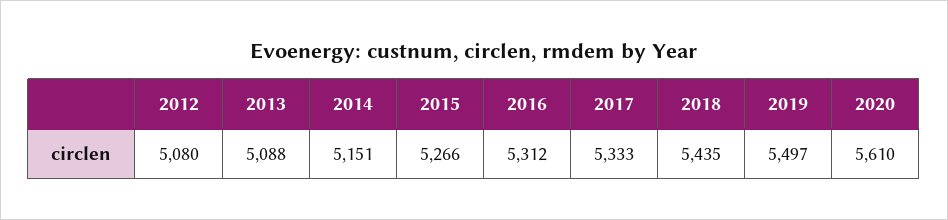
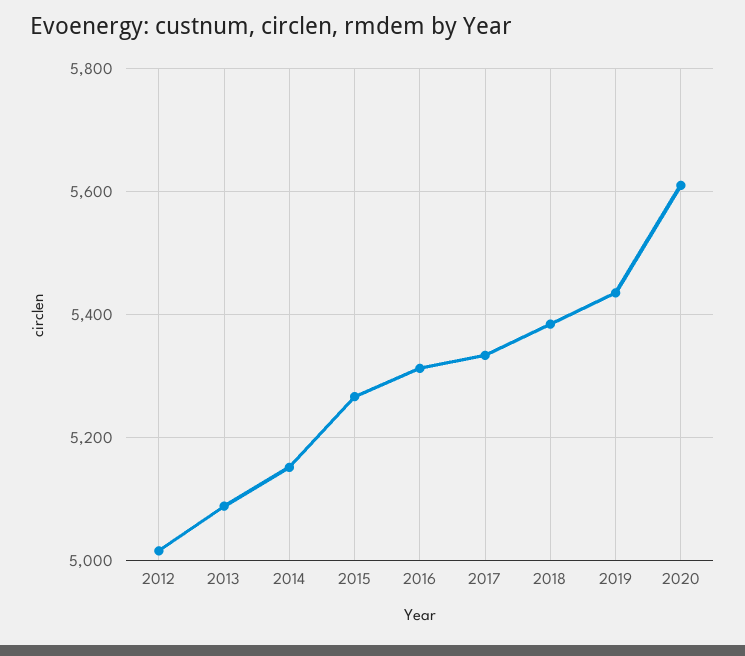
  {
-   "2012": 5080,
+   "2012": 5020,
    "2013": 5088,
    "2014": 5151,
    "2015": 5266,
    "2016": 5312,
    "2017": 5333,
-   "2018": 5435,
+   "2018": 5380,
-   "2019": 5497,
+   "2019": 5440,
    "2020": 5610
  }

